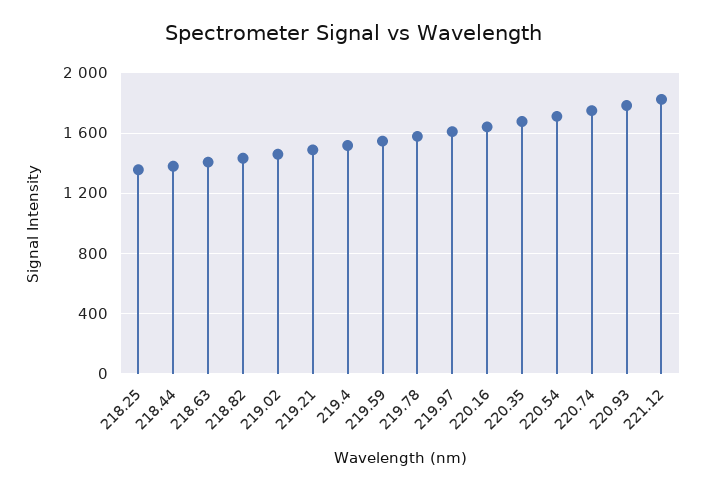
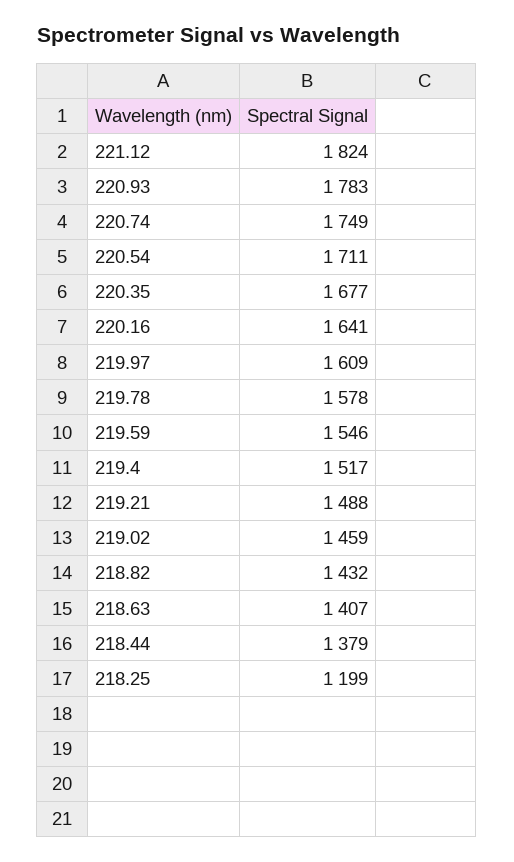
  {
-   "218.25": 1350,
+   "218.25": 1199,
    "218.44": 1379,
    "218.63": 1407,
    "218.82": 1432,
    "219.02": 1459,
    "219.21": 1488,
    "219.4": 1517,
    "219.59": 1546,
    "219.78": 1578,
    "219.97": 1609,
    "220.16": 1641,
    "220.35": 1677,
    "220.54": 1711,
    "220.74": 1749,
    "220.93": 1783,
    "221.12": 1824
  }

